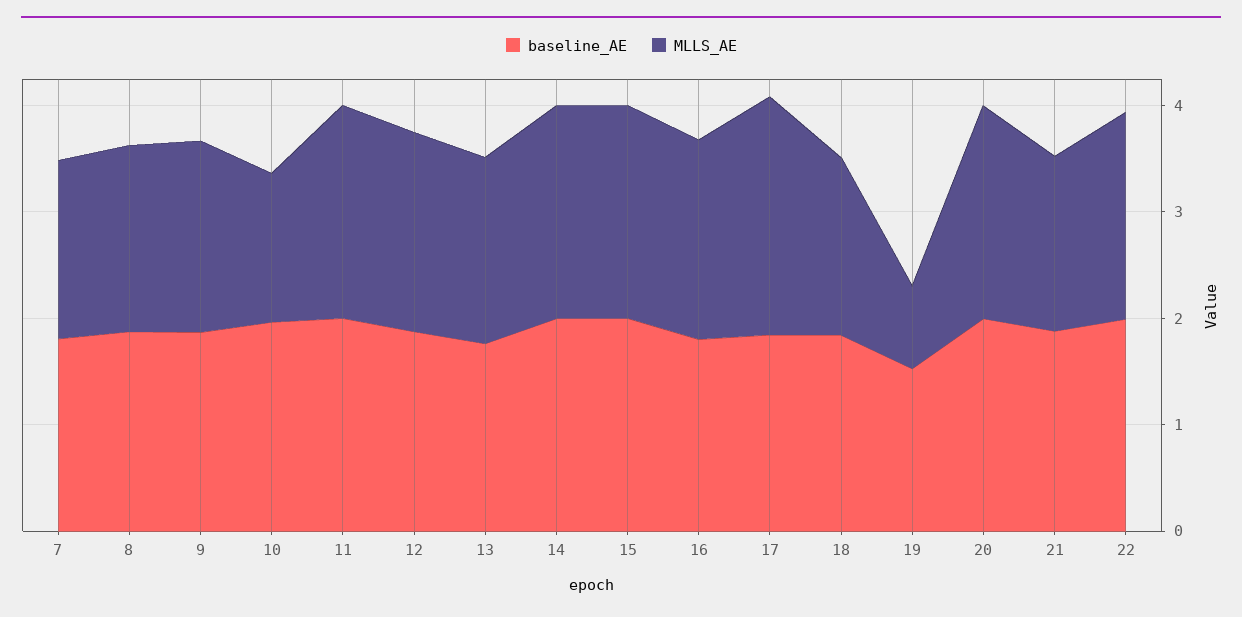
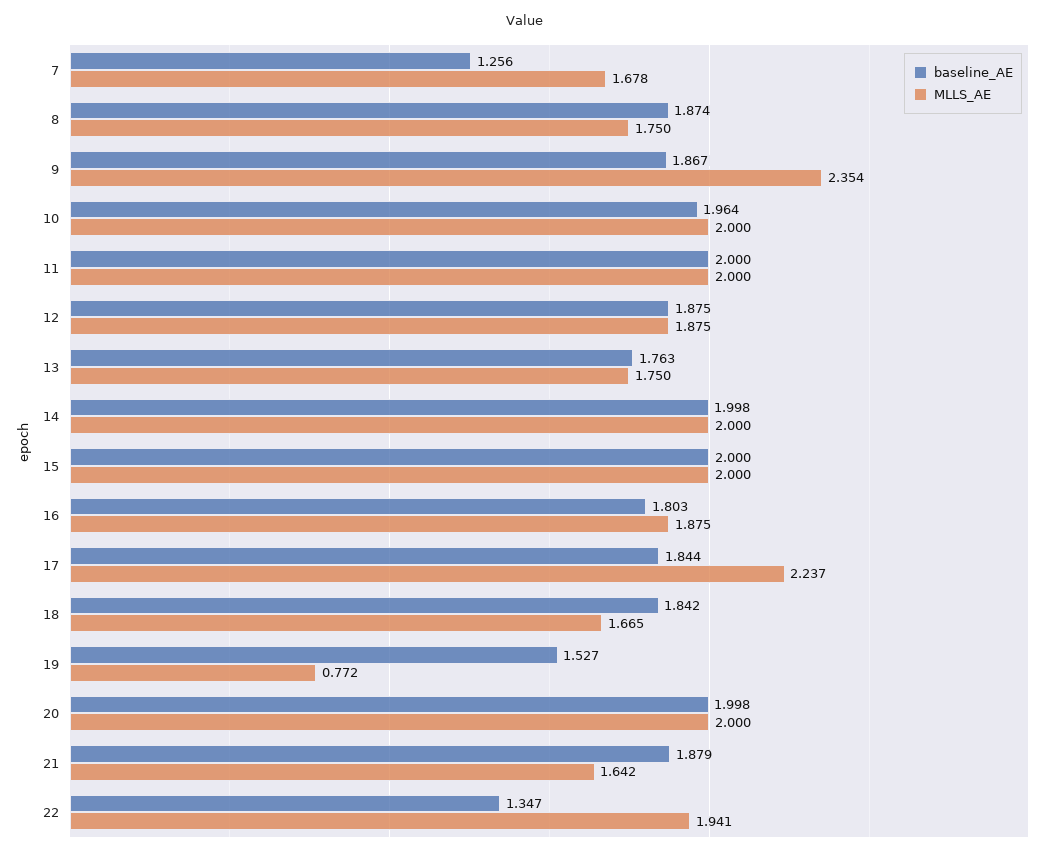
  {
    "baseline_AE": {
-     "7": 1.8,
+     "7": 1.256,
      "8": 1.874,
      "9": 1.867,
      "10": 1.964,
      "11": 2,
      "12": 1.875,
      "13": 1.763,
      "14": 1.998,
      "15": 2,
      "16": 1.803,
      "17": 1.844,
      "18": 1.842,
      "19": 1.527,
      "20": 1.998,
      "21": 1.879,
-     "22": 2
+     "22": 1.347
    },
    "MLLS_AE": {
      "7": 1.678,
      "8": 1.75,
-     "9": 1.8,
+     "9": 2.354,
-     "10": 1.4,
+     "10": 2,
      "11": 2,
      "12": 1.875,
      "13": 1.75,
      "14": 2,
      "15": 2,
      "16": 1.875,
      "17": 2.237,
      "18": 1.665,
      "19": 0.772,
      "20": 2,
      "21": 1.642,
      "22": 1.941
    }
  }

